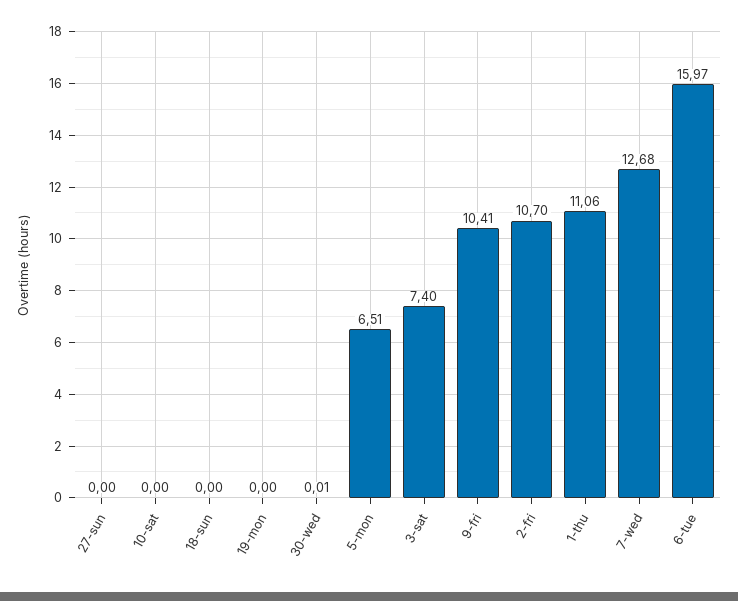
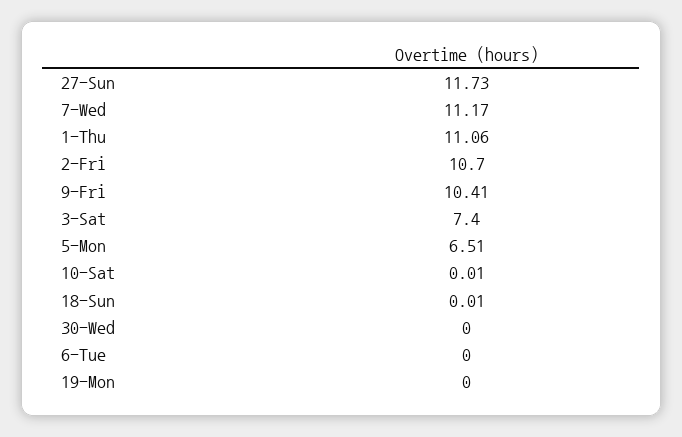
  {
-   "27-sun": 0,
+   "27-sun": 11.73,
-   "10-sat": 0,
+   "10-sat": 0.01,
-   "18-sun": 0,
+   "18-sun": 0.01,
    "19-mon": 0,
-   "30-wed": 0.01,
+   "30-wed": 0,
    "5-mon": 6.51,
    "3-sat": 7.4,
    "9-fri": 10.41,
    "2-fri": 10.7,
    "1-thu": 11.06,
-   "7-wed": 12.68,
+   "7-wed": 11.17,
-   "6-tue": 15.97
+   "6-tue": 0
  }

